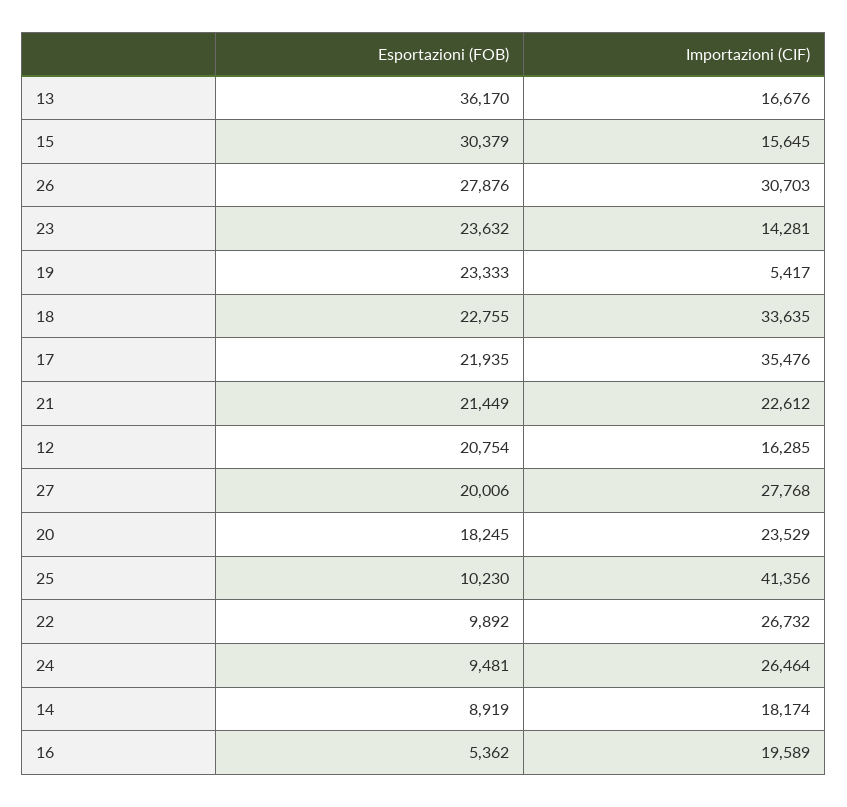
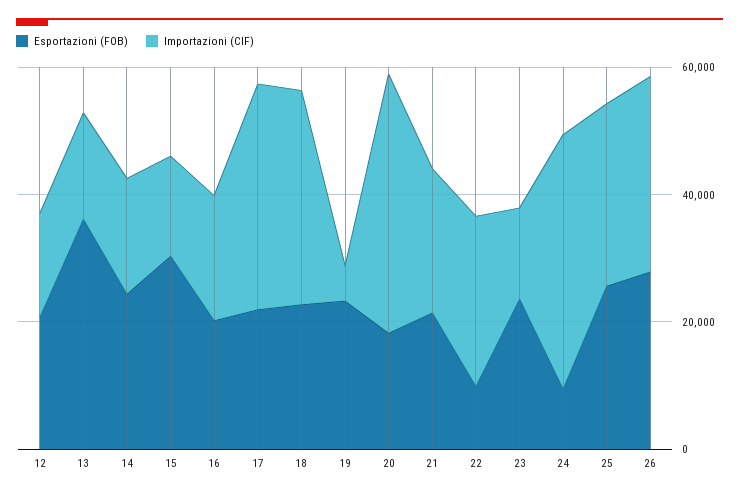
  {
    "Esportazioni (FOB)": {
      "13": 36170,
      "15": 30379,
      "26": 27876,
      "23": 23632,
      "19": 23333,
      "18": 22755,
      "17": 21935,
      "21": 21449,
      "12": 20754,
-     "27": 20006,
      "20": 18245,
-     "25": 10230,
+     "25": 25000,
      "22": 9892,
      "24": 9481,
-     "14": 8919,
+     "14": 25000,
-     "16": 5362
+     "16": 20000
    },
    "Importazioni (CIF)": {
      "13": 16676,
      "15": 15645,
      "26": 30703,
      "23": 14281,
      "19": 5417,
      "18": 33635,
      "17": 35476,
      "21": 22612,
      "12": 16285,
-     "27": 27768,
-     "20": 23529,
+     "20": 40000,
-     "25": 41356,
+     "25": 30000,
      "22": 26732,
-     "24": 26464,
+     "24": 40000,
      "14": 18174,
      "16": 19589
    }
  }

